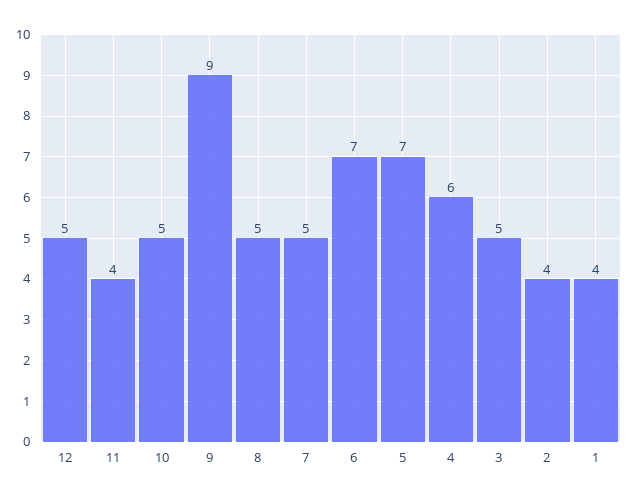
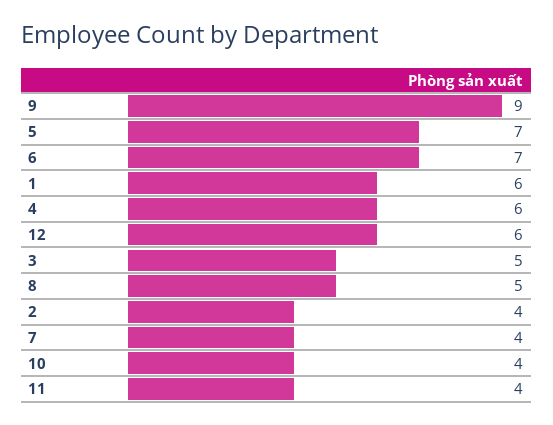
  {
-   "12": 5,
+   "12": 6,
    "11": 4,
-   "10": 5,
+   "10": 4,
    "9": 9,
    "8": 5,
-   "7": 5,
+   "7": 4,
    "6": 7,
    "5": 7,
    "4": 6,
    "3": 5,
    "2": 4,
-   "1": 4
+   "1": 6
  }

